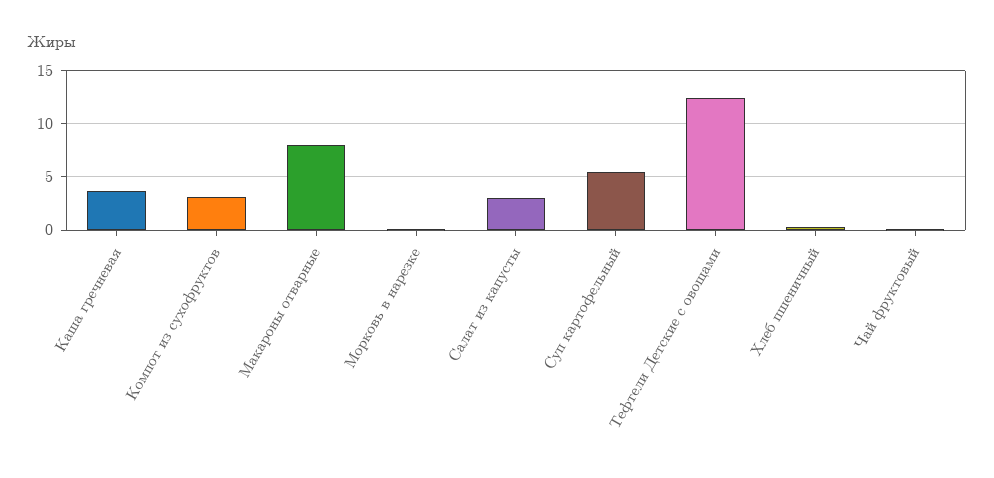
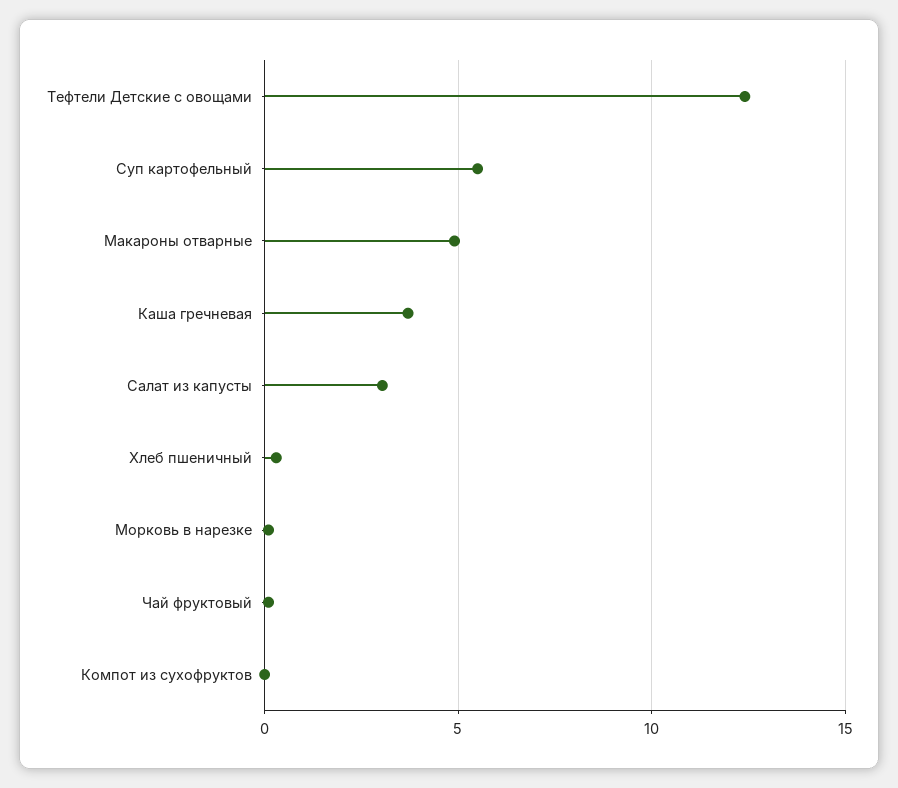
  {
    "Каша гречневая": 3.5,
-   "Компот из сухофруктов": 3,
+   "Компот из сухофруктов": 0,
-   "Макароны отварные": 8,
+   "Макароны отварные": 5,
    "Морковь в нарезке": 0,
    "Салат из капусты": 3,
    "Суп картофельный": 5.5,
    "Тефтели Детские с овощами": 12.5,
    "Хлеб пшеничный": 0.5,
    "Чай фруктовый": 0
  }

